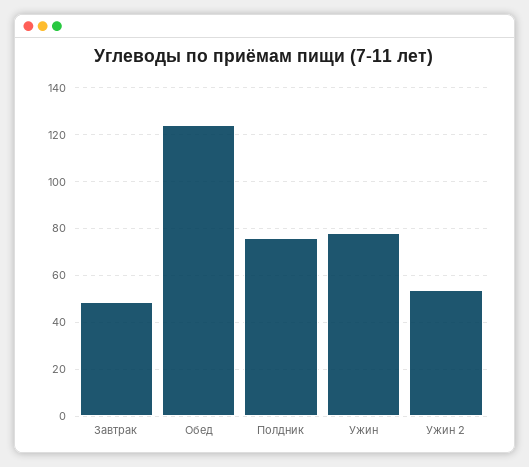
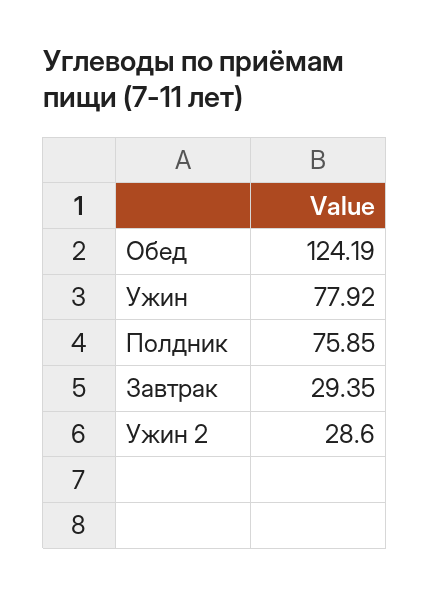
  {
-   "Завтрак": 50,
+   "Завтрак": 29.35,
    "Обед": 124.19,
    "Полдник": 75.85,
    "Ужин": 77.92,
-   "Ужин 2": 55
+   "Ужин 2": 28.6
  }

